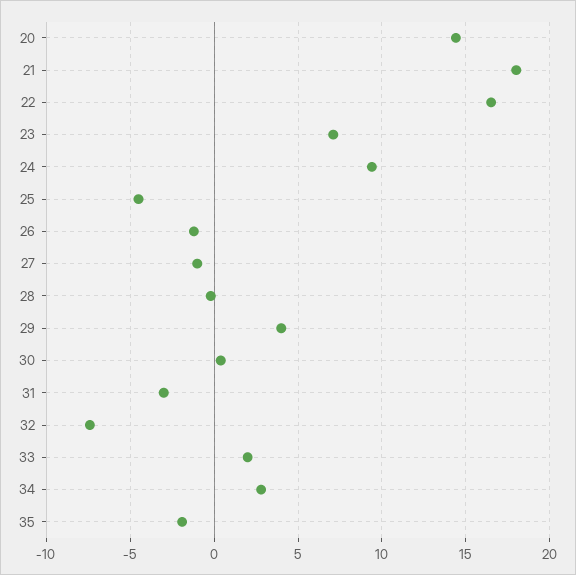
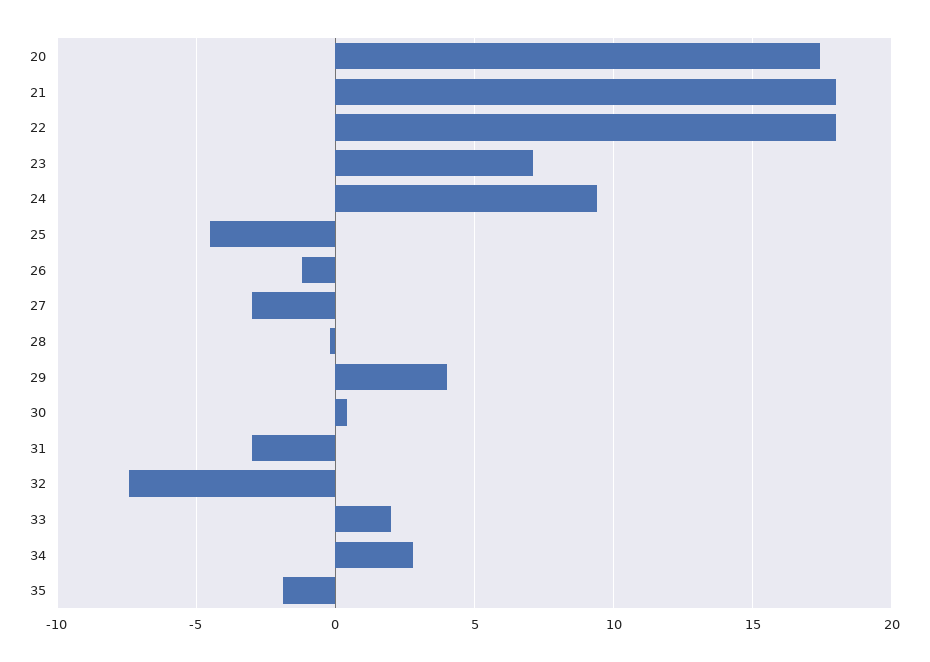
  {
-   "20": 14.5,
+   "20": 17.5,
    "21": 18,
-   "22": 16.5,
+   "22": 18,
    "23": 7,
    "24": 9.5,
    "25": -4.5,
    "26": -1,
-   "27": -1,
+   "27": -3,
    "28": 0,
    "29": 4,
    "30": 0.5,
    "31": -3,
    "32": -7.5,
    "33": 2,
    "34": 3,
    "35": -2
  }

